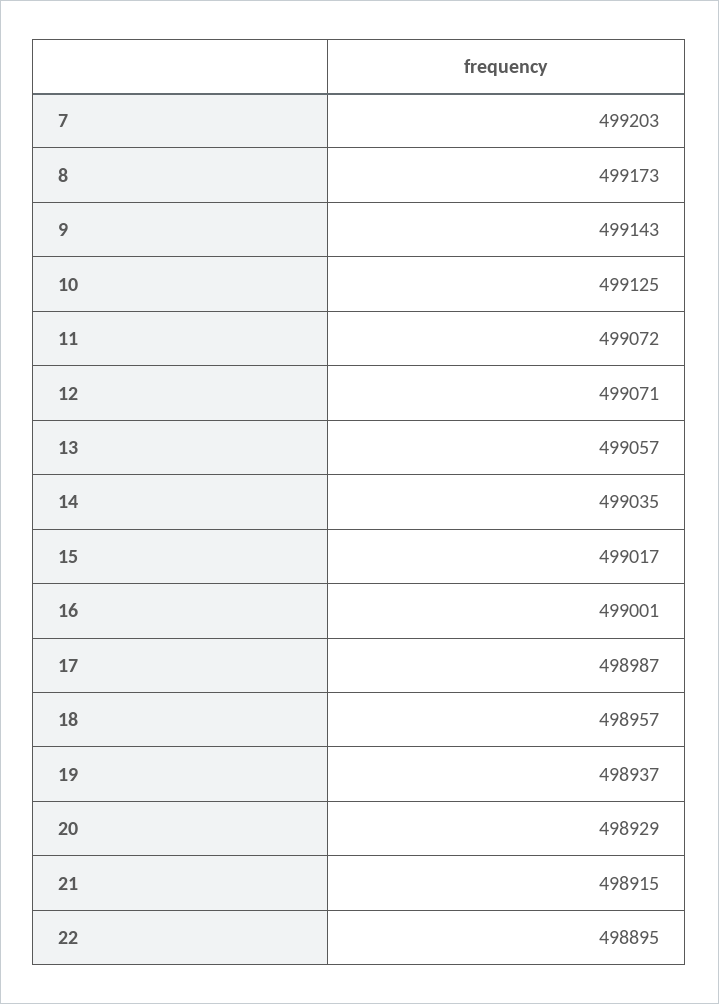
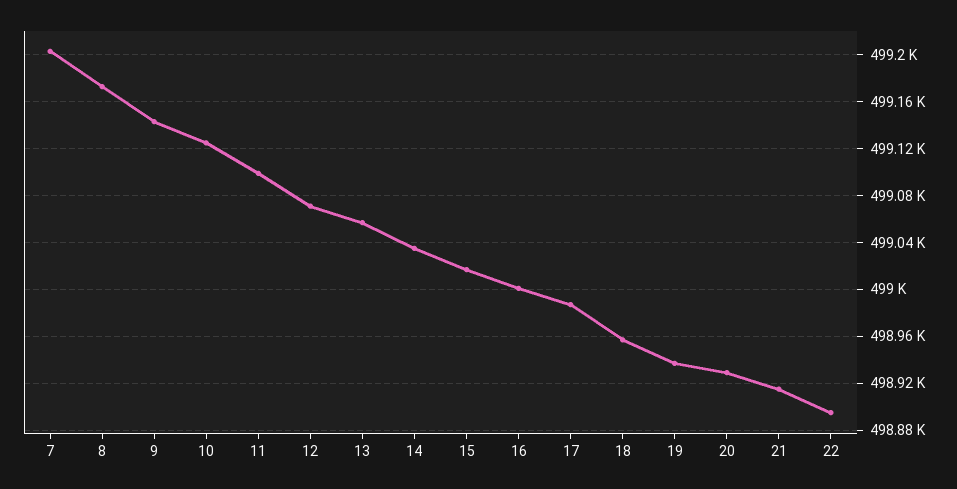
  {
    "7": 499203,
    "8": 499173,
    "9": 499143,
    "10": 499125,
-   "11": 499072,
+   "11": 499100,
    "12": 499071,
    "13": 499057,
    "14": 499035,
    "15": 499017,
    "16": 499001,
    "17": 498987,
    "18": 498957,
    "19": 498937,
    "20": 498929,
    "21": 498915,
    "22": 498895
  }

